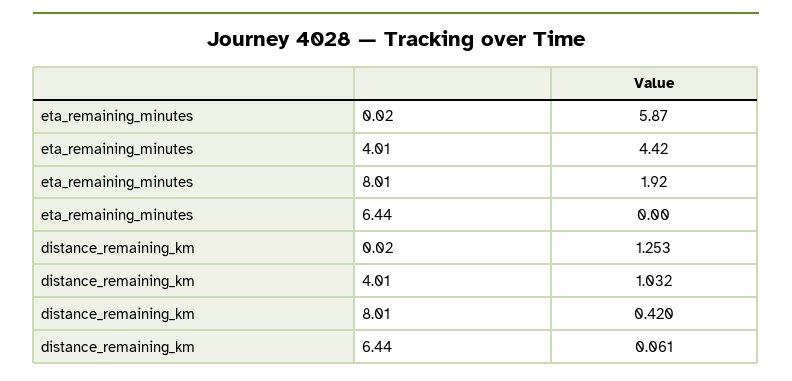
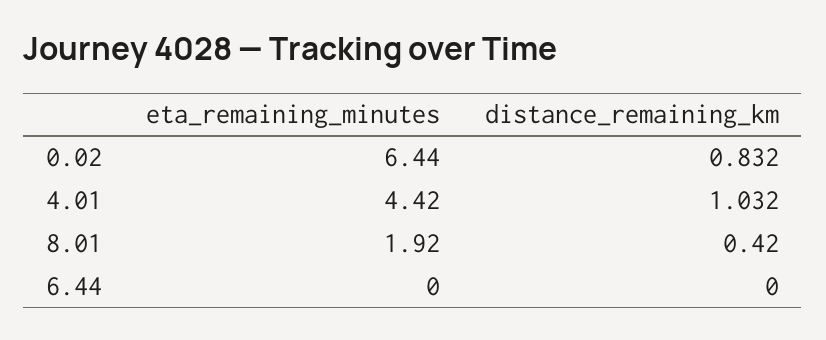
  {
    "eta_remaining_minutes": {
-     "0.02": 5.87,
+     "0.02": 6.44,
      "4.01": 4.42,
      "8.01": 1.92,
      "6.44": 0
    },
    "distance_remaining_km": {
-     "0.02": 1.253,
+     "0.02": 0.832,
      "4.01": 1.032,
      "8.01": 0.42,
-     "6.44": 0.061
+     "6.44": 0
    }
  }

